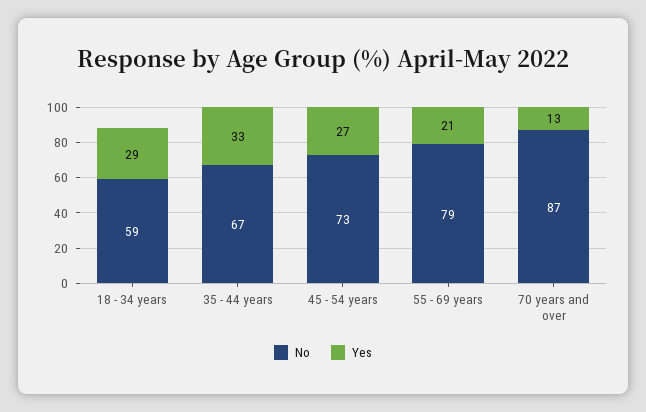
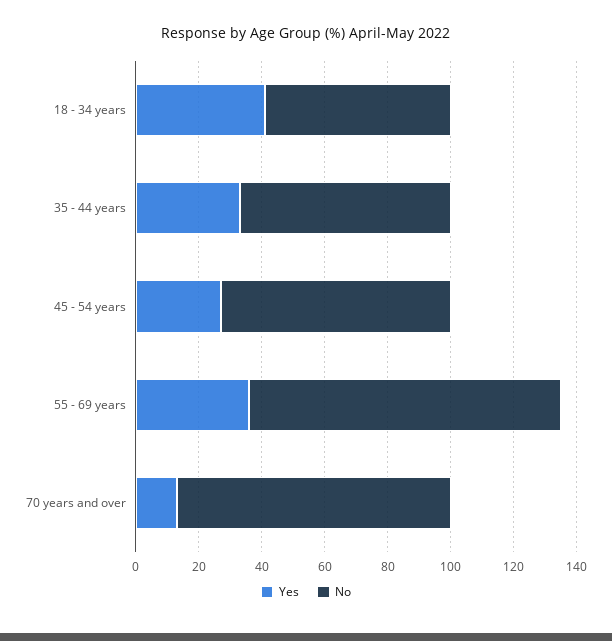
  {
    "No": {
      "18 - 34 years": 59,
      "35 - 44 years": 67,
      "45 - 54 years": 73,
-     "55 - 69 years": 79,
+     "55 - 69 years": 100,
      "70 years and over": 87
    },
    "Yes": {
-     "18 - 34 years": 29,
+     "18 - 34 years": 40,
      "35 - 44 years": 33,
      "45 - 54 years": 27,
-     "55 - 69 years": 21,
+     "55 - 69 years": 35,
      "70 years and over": 13
    }
  }

